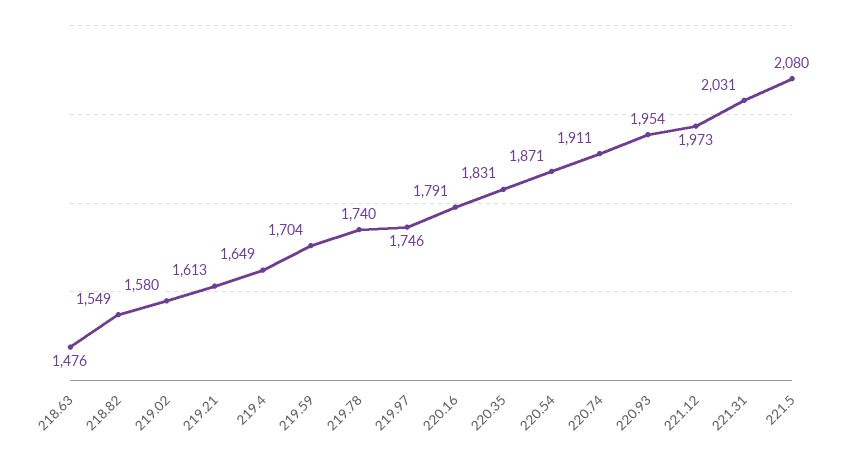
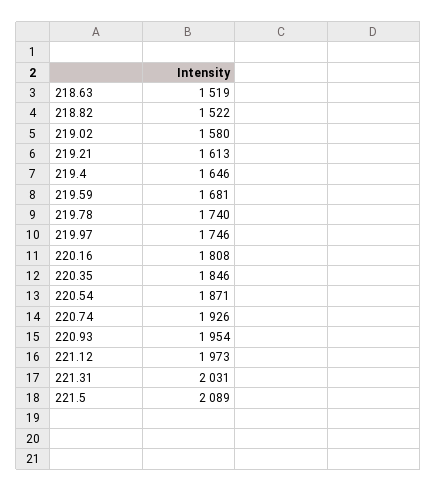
  {
-   "218.63": 1476,
+   "218.63": 1519,
-   "218.82": 1549,
+   "218.82": 1522,
    "219.02": 1580,
    "219.21": 1613,
-   "219.4": 1649,
+   "219.4": 1646,
-   "219.59": 1704,
+   "219.59": 1681,
    "219.78": 1740,
    "219.97": 1746,
-   "220.16": 1791,
+   "220.16": 1808,
-   "220.35": 1831,
+   "220.35": 1846,
    "220.54": 1871,
-   "220.74": 1911,
+   "220.74": 1926,
    "220.93": 1954,
    "221.12": 1973,
    "221.31": 2031,
-   "221.5": 2080
+   "221.5": 2089
  }

